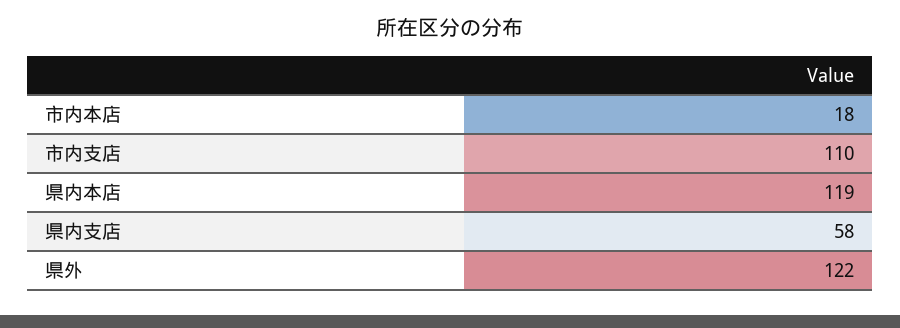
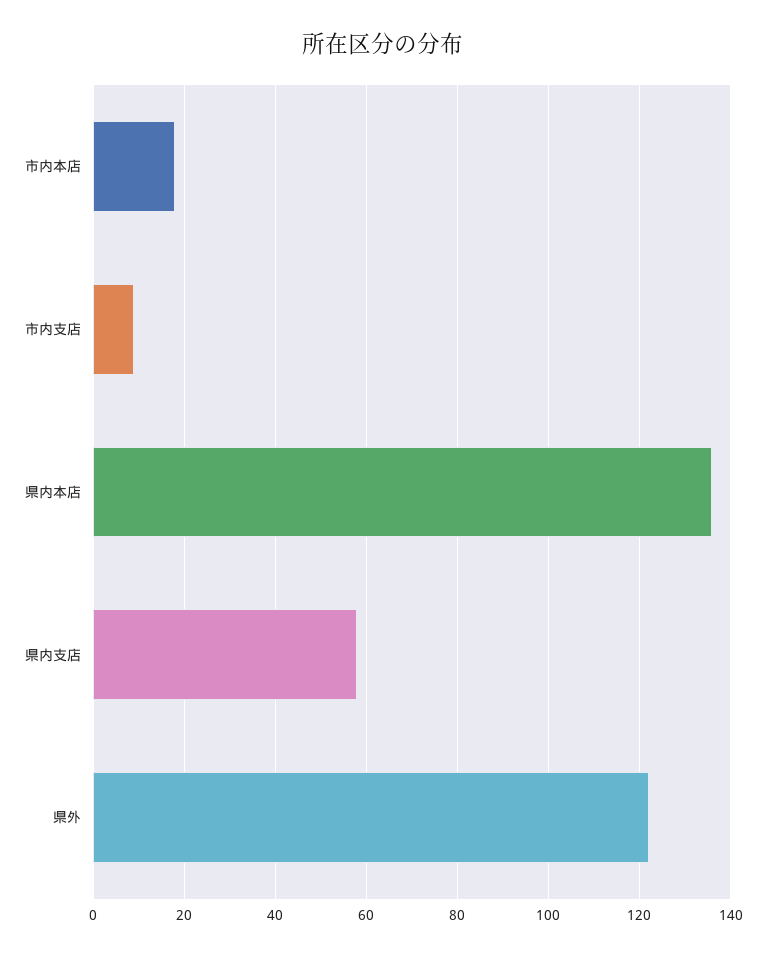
  {
    "市内本店": 18,
-   "市内支店": 110,
+   "市内支店": 10,
-   "県内本店": 119,
+   "県内本店": 135,
    "県内支店": 58,
    "県外": 122
  }

